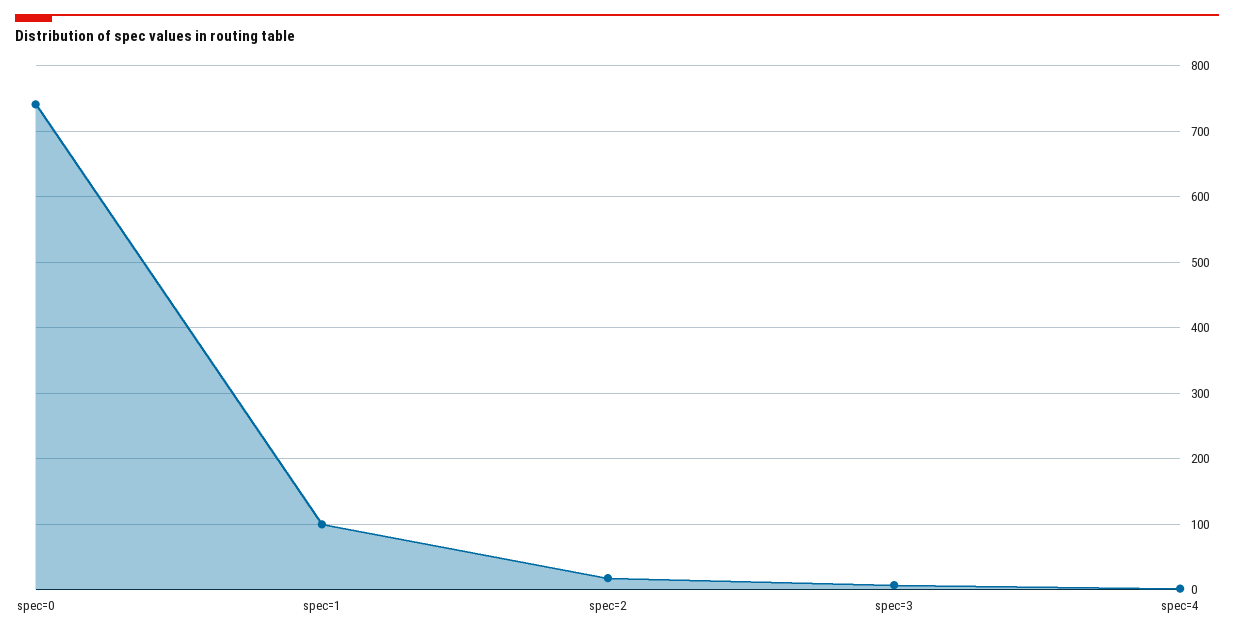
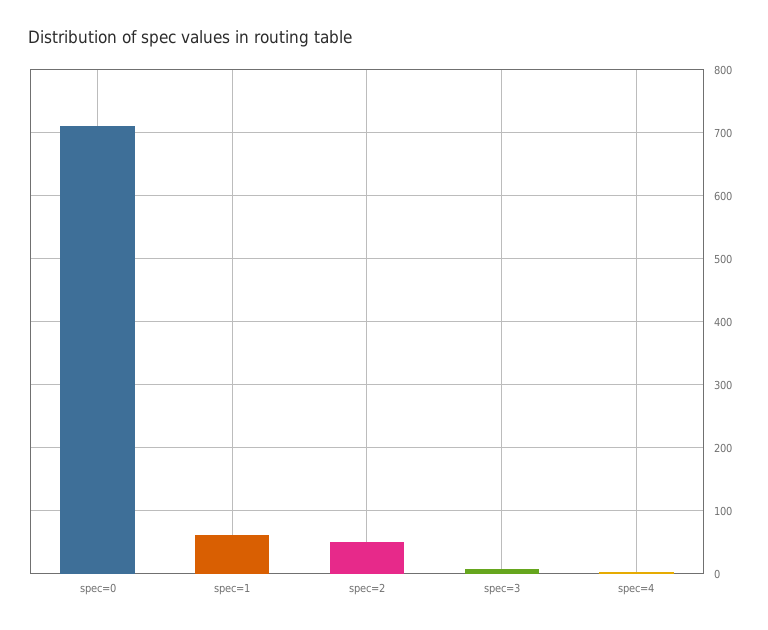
  {
-   "spec=0": 740,
+   "spec=0": 710,
-   "spec=1": 100,
+   "spec=1": 60,
-   "spec=2": 20,
+   "spec=2": 50,
    "spec=3": 10,
    "spec=4": 0
  }

